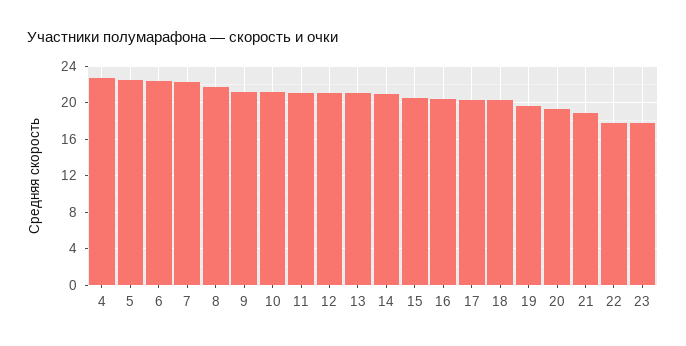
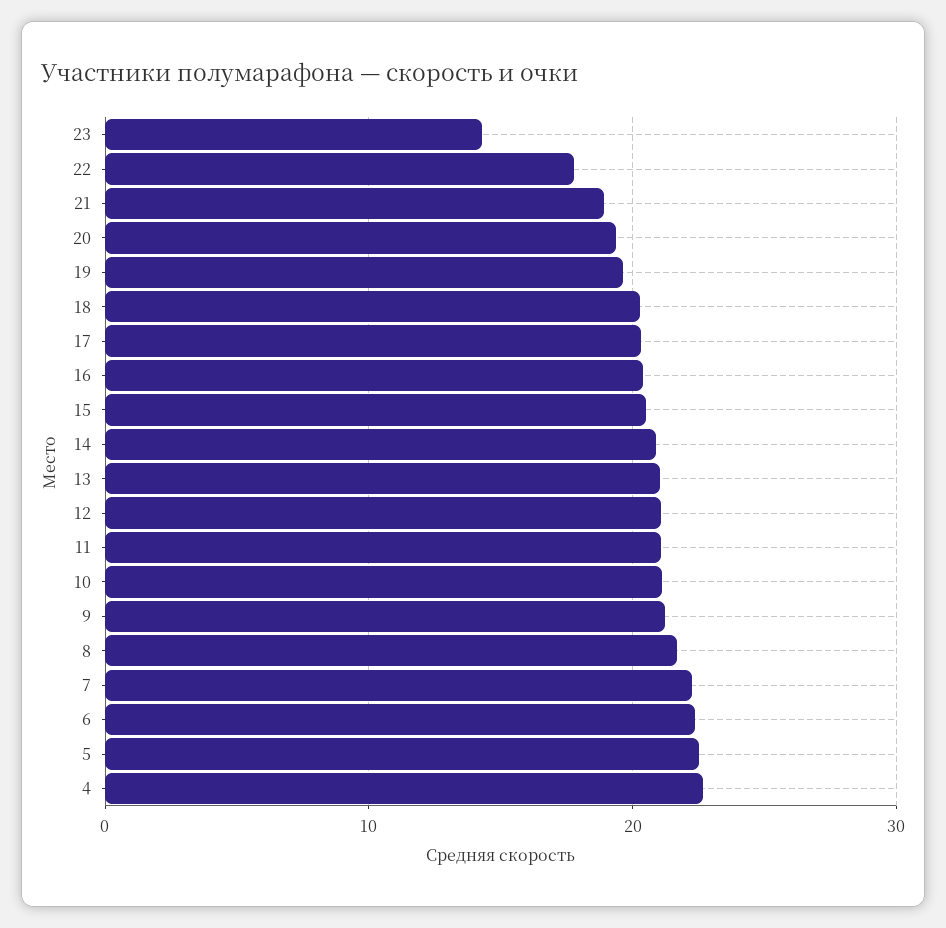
  {
    "4": 23,
    "5": 23,
    "6": 22,
    "7": 22,
    "8": 22,
    "9": 21,
    "10": 21,
    "11": 21,
    "12": 21,
    "13": 21,
    "14": 21,
    "15": 21,
    "16": 20,
    "17": 20,
    "18": 20,
    "19": 20,
    "20": 19,
    "21": 19,
    "22": 18,
-   "23": 18
+   "23": 14
  }

